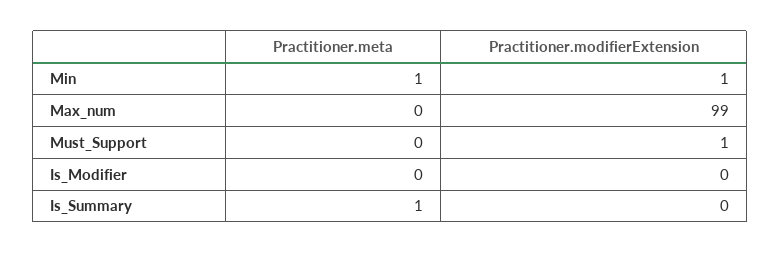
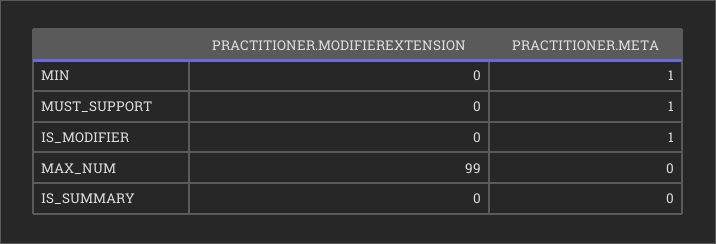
  {
    "Practitioner.meta": {
      "Min": 1,
      "Max_num": 0,
-     "Must_Support": 0,
+     "Must_Support": 1,
-     "Is_Modifier": 0,
+     "Is_Modifier": 1,
-     "Is_Summary": 1
+     "Is_Summary": 0
    },
    "Practitioner.modifierExtension": {
-     "Min": 1,
+     "Min": 0,
      "Max_num": 99,
-     "Must_Support": 1,
+     "Must_Support": 0,
      "Is_Modifier": 0,
      "Is_Summary": 0
    }
  }

